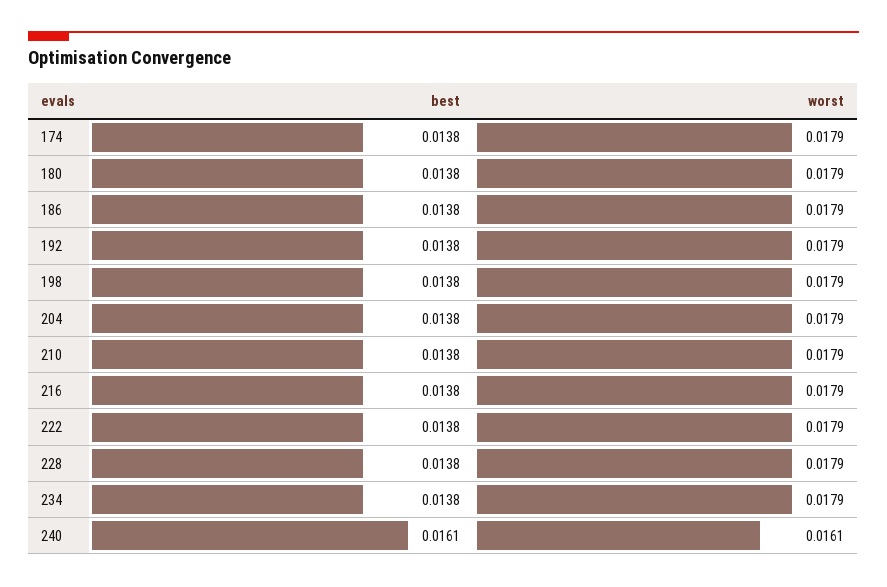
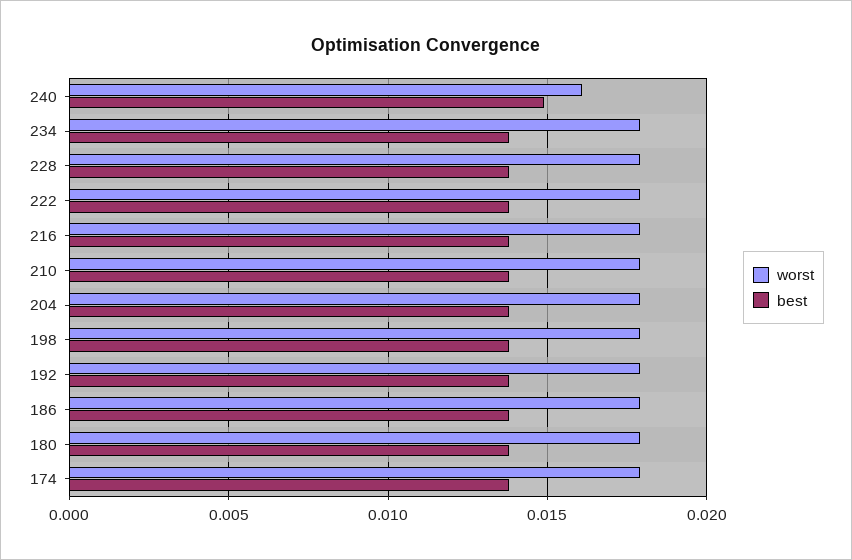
  {
    "best": {
      "174": 0.0138,
      "180": 0.0138,
      "186": 0.0138,
      "192": 0.0138,
      "198": 0.0138,
      "204": 0.0138,
      "210": 0.0138,
      "216": 0.0138,
      "222": 0.0138,
      "228": 0.0138,
      "234": 0.0138,
-     "240": 0.0161
+     "240": 0.015
    },
    "worst": {
      "174": 0.0179,
      "180": 0.0179,
      "186": 0.0179,
      "192": 0.0179,
      "198": 0.0179,
      "204": 0.0179,
      "210": 0.0179,
      "216": 0.0179,
      "222": 0.0179,
      "228": 0.0179,
      "234": 0.0179,
      "240": 0.0161
    }
  }

